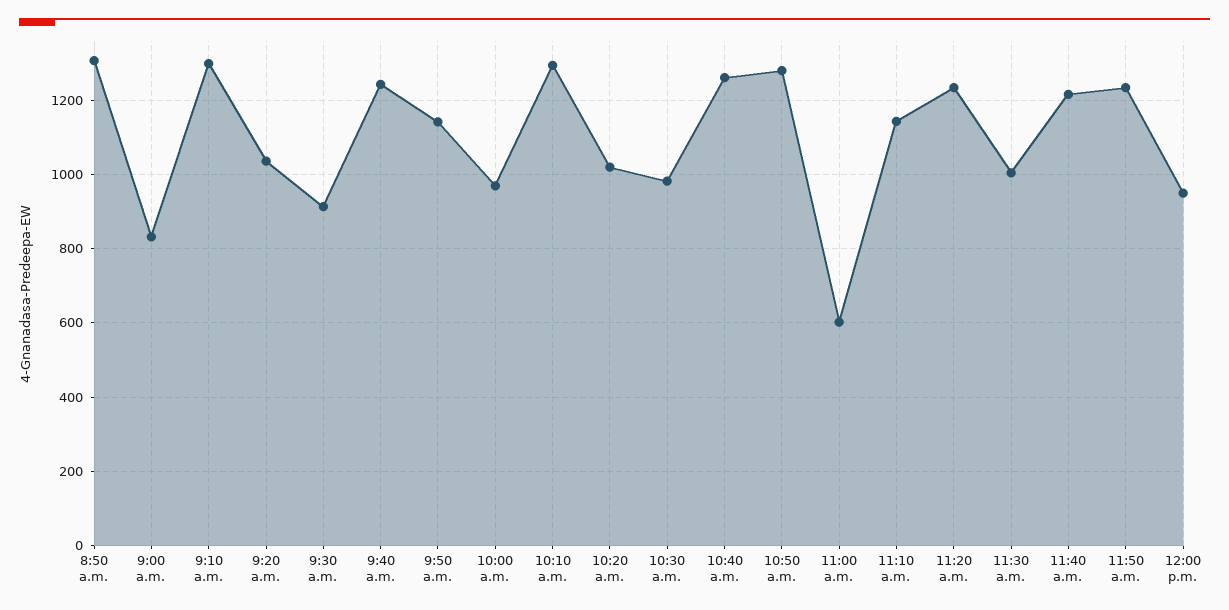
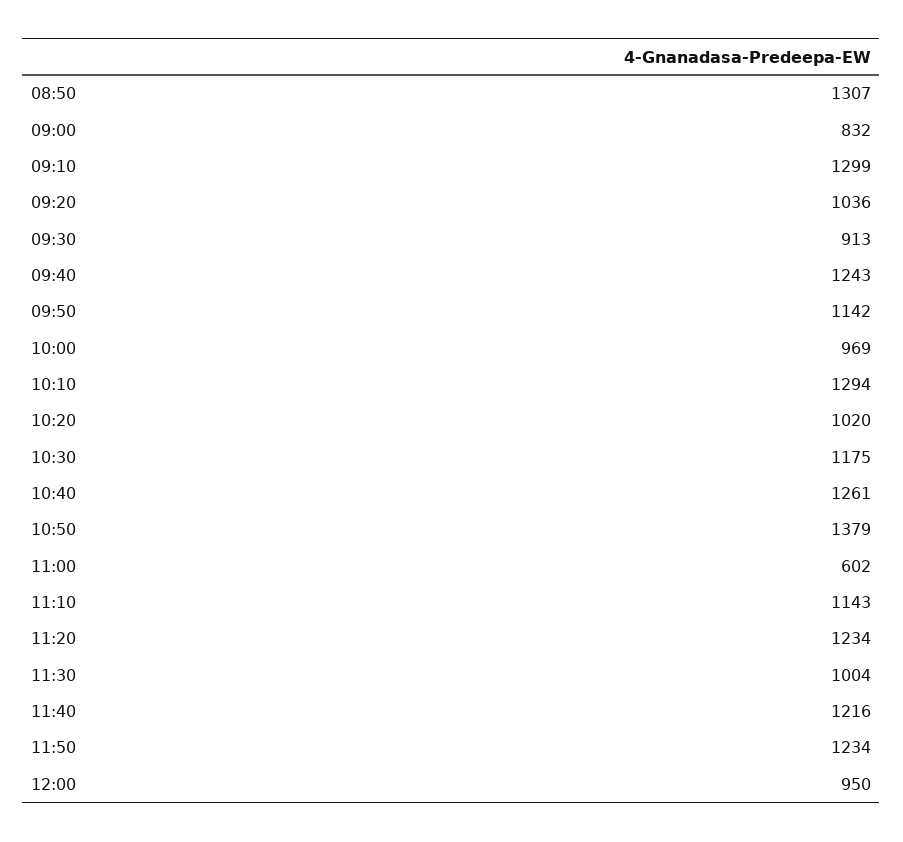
  {
    "8:50 a.m.": 1307,
    "9:00 a.m.": 832,
    "9:10 a.m.": 1299,
    "9:20 a.m.": 1036,
    "9:30 a.m.": 913,
    "9:40 a.m.": 1243,
    "9:50 a.m.": 1142,
    "10:00 a.m.": 969,
    "10:10 a.m.": 1294,
    "10:20 a.m.": 1020,
-   "10:30 a.m.": 980,
+   "10:30 a.m.": 1175,
    "10:40 a.m.": 1261,
-   "10:50 a.m.": 1280,
+   "10:50 a.m.": 1379,
    "11:00 a.m.": 602,
    "11:10 a.m.": 1143,
    "11:20 a.m.": 1234,
    "11:30 a.m.": 1004,
    "11:40 a.m.": 1216,
    "11:50 a.m.": 1234,
    "12:00 p.m.": 950
  }

